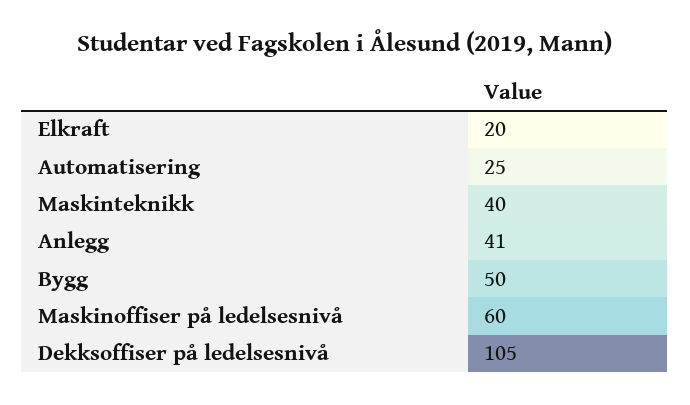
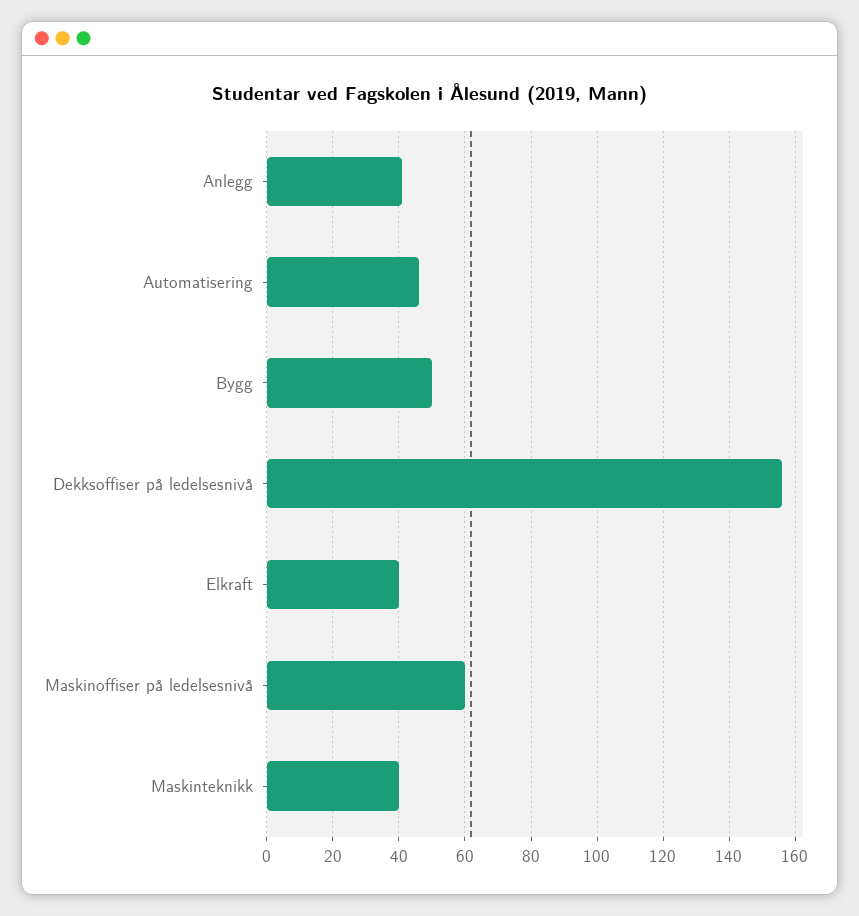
  {
-   "Elkraft": 20,
+   "Elkraft": 40,
-   "Automatisering": 25,
+   "Automatisering": 45,
    "Maskinteknikk": 40,
    "Anlegg": 41,
    "Bygg": 50,
    "Maskinoffiser på ledelsesnivå": 60,
-   "Dekksoffiser på ledelsesnivå": 105
+   "Dekksoffiser på ledelsesnivå": 155
  }

